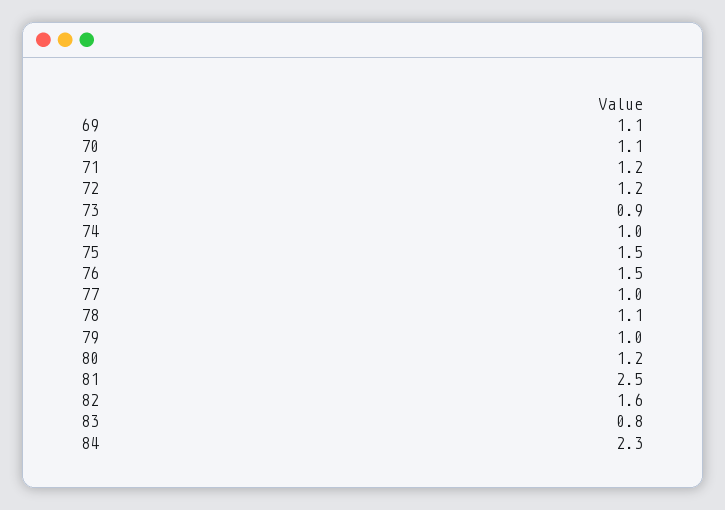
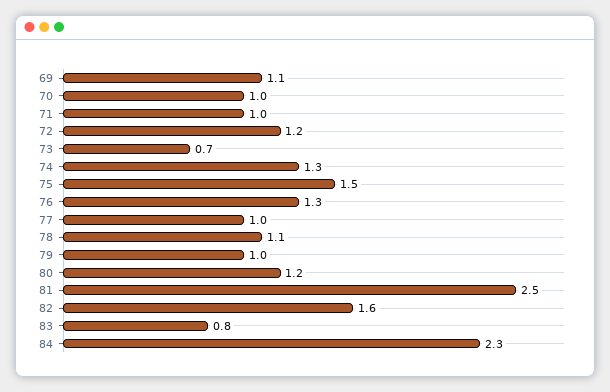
  {
    "69": 1.1,
-   "70": 1.1,
+   "70": 1,
-   "71": 1.2,
+   "71": 1,
    "72": 1.2,
-   "73": 0.9,
+   "73": 0.7,
-   "74": 1,
+   "74": 1.3,
    "75": 1.5,
-   "76": 1.5,
+   "76": 1.3,
    "77": 1,
    "78": 1.1,
    "79": 1,
    "80": 1.2,
    "81": 2.5,
    "82": 1.6,
    "83": 0.8,
    "84": 2.3
  }

